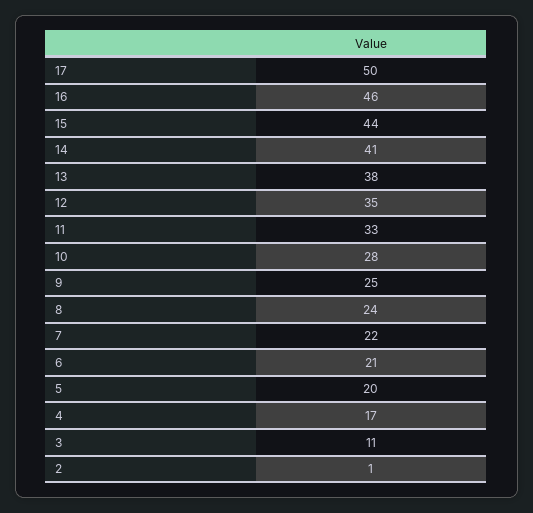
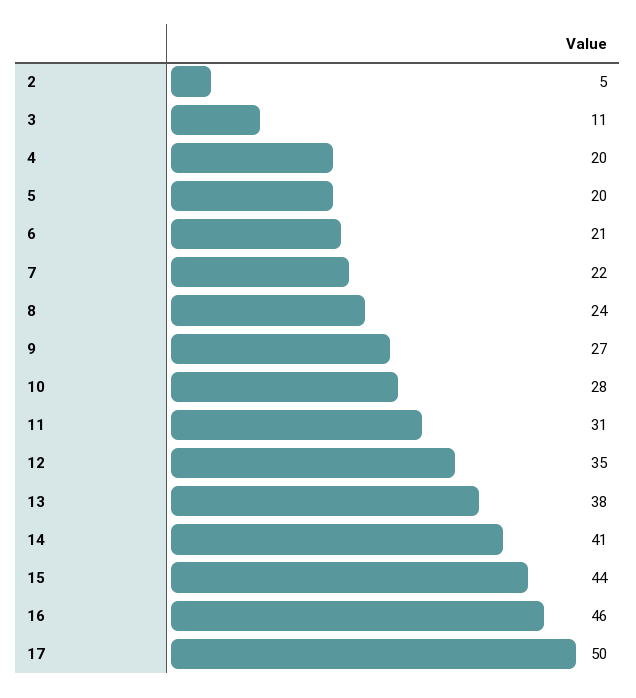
  {
    "17": 50,
    "16": 46,
    "15": 44,
    "14": 41,
    "13": 38,
    "12": 35,
-   "11": 33,
+   "11": 31,
    "10": 28,
-   "9": 25,
+   "9": 27,
    "8": 24,
    "7": 22,
    "6": 21,
    "5": 20,
-   "4": 17,
+   "4": 20,
    "3": 11,
-   "2": 1
+   "2": 5
  }

